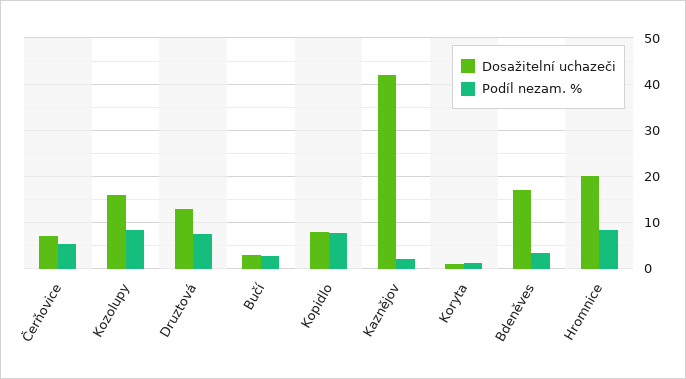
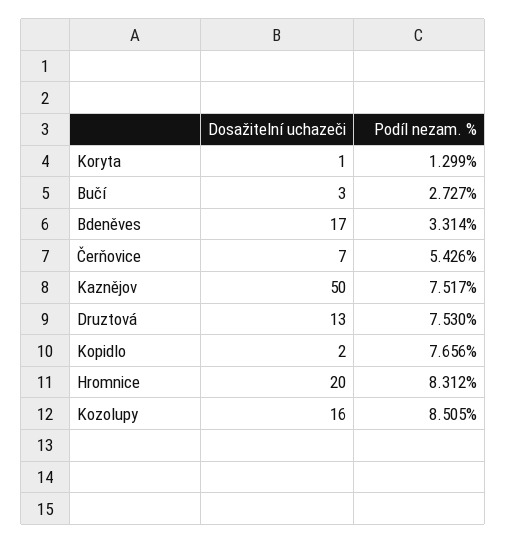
  {
    "Dosažitelní uchazeči": {
      "Čerňovice": 7,
      "Kozolupy": 16,
      "Druztová": 13,
      "Bučí": 3,
-     "Kopidlo": 8,
+     "Kopidlo": 2,
-     "Kaznějov": 42,
+     "Kaznějov": 50,
      "Koryta": 1,
      "Bdeněves": 17,
      "Hromnice": 20
    },
    "Podíl nezam. %": {
      "Čerňovice": 5.426,
      "Kozolupy": 8.505,
      "Druztová": 7.53,
      "Bučí": 2.727,
      "Kopidlo": 7.656,
-     "Kaznějov": 2,
+     "Kaznějov": 7.517,
      "Koryta": 1.299,
      "Bdeněves": 3.314,
      "Hromnice": 8.312
    }
  }

